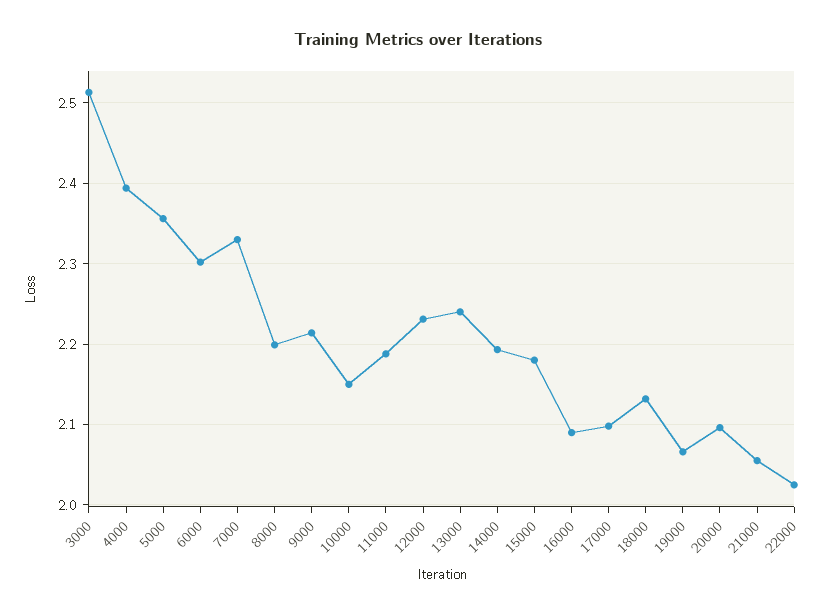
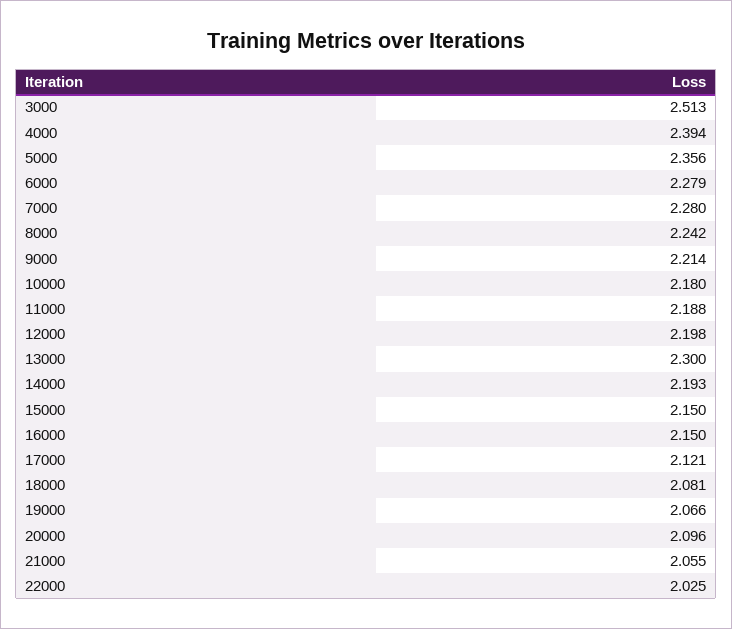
  {
    "3000": 2.513,
    "4000": 2.394,
    "5000": 2.356,
-   "6000": 2.3,
+   "6000": 2.279,
-   "7000": 2.33,
+   "7000": 2.28,
-   "8000": 2.2,
+   "8000": 2.242,
    "9000": 2.214,
-   "10000": 2.15,
+   "10000": 2.18,
    "11000": 2.188,
-   "12000": 2.23,
+   "12000": 2.198,
-   "13000": 2.24,
+   "13000": 2.3,
    "14000": 2.193,
-   "15000": 2.18,
+   "15000": 2.15,
-   "16000": 2.09,
+   "16000": 2.15,
-   "17000": 2.1,
+   "17000": 2.121,
-   "18000": 2.13,
+   "18000": 2.081,
    "19000": 2.066,
    "20000": 2.096,
    "21000": 2.055,
    "22000": 2.025
  }

